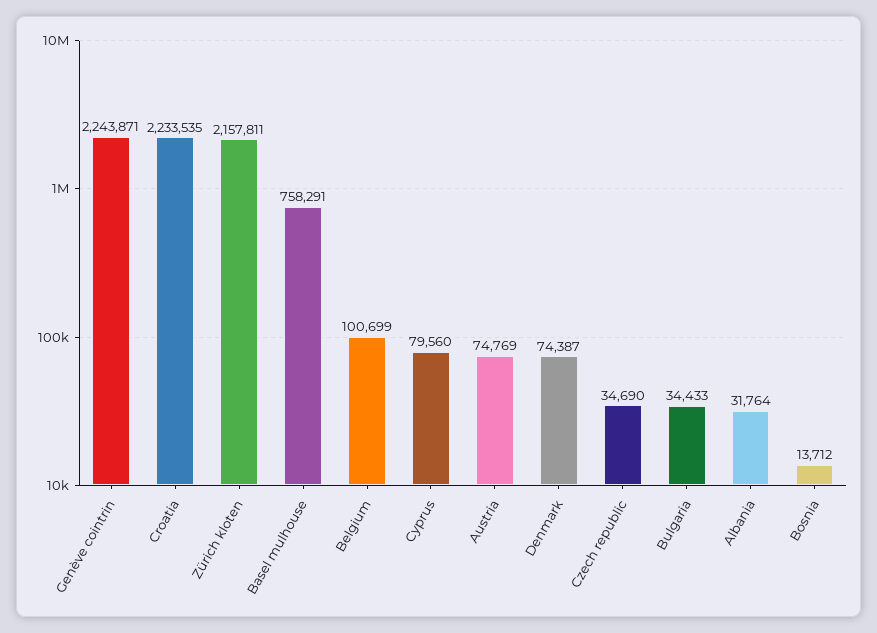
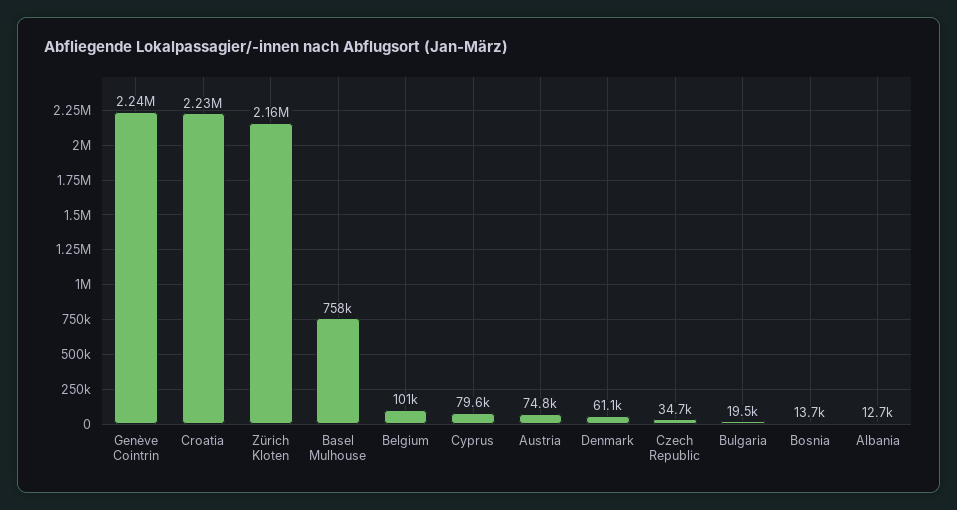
  {
    "Genève cointrin": 2243871,
    "Croatia": 2233535,
    "Zürich kloten": 2157811,
    "Basel mulhouse": 758291,
    "Belgium": 100699,
    "Cyprus": 79560,
    "Austria": 74769,
-   "Denmark": 74387,
+   "Denmark": 61100,
    "Czech republic": 34690,
-   "Bulgaria": 34433,
+   "Bulgaria": 19500,
-   "Albania": 31764,
+   "Albania": 12700,
    "Bosnia": 13712
  }

